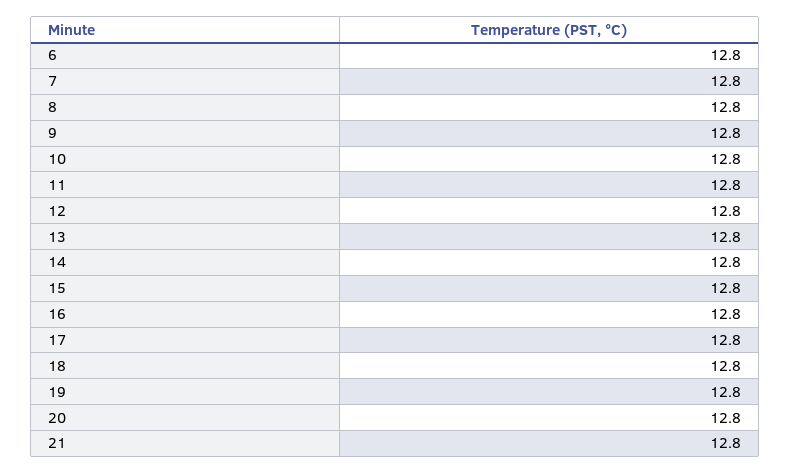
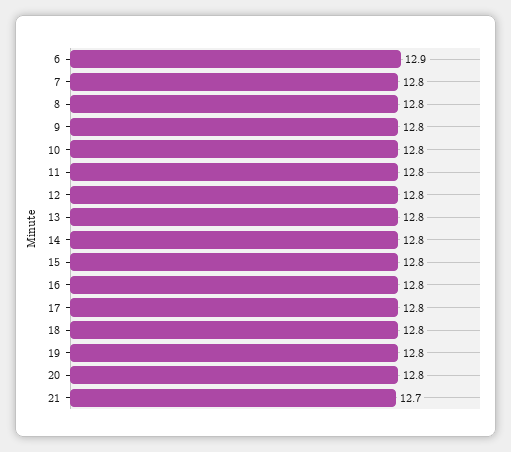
  {
-   "6": 12.8,
+   "6": 12.9,
    "7": 12.8,
    "8": 12.8,
    "9": 12.8,
    "10": 12.8,
    "11": 12.8,
    "12": 12.8,
    "13": 12.8,
    "14": 12.8,
    "15": 12.8,
    "16": 12.8,
    "17": 12.8,
    "18": 12.8,
    "19": 12.8,
    "20": 12.8,
-   "21": 12.8
+   "21": 12.7
  }

